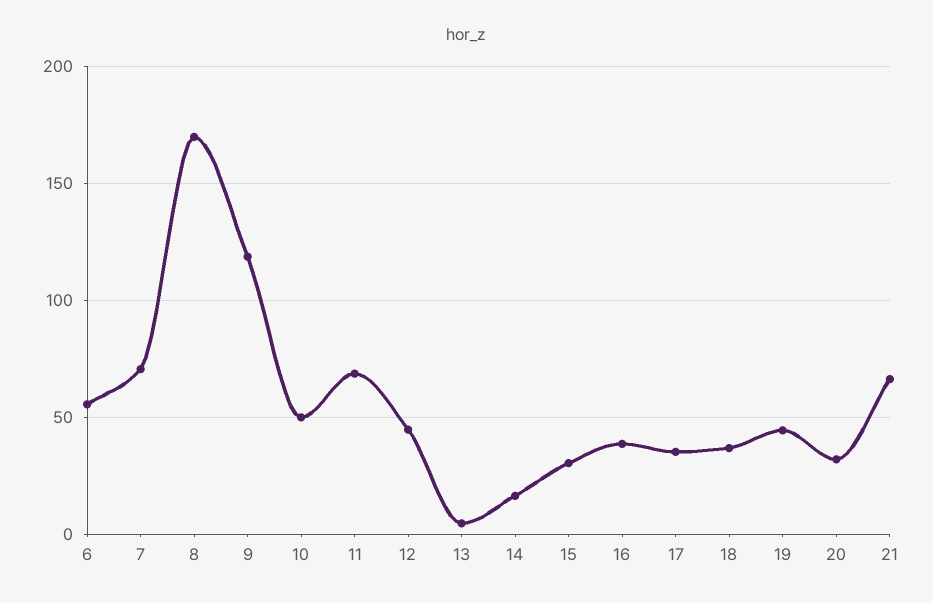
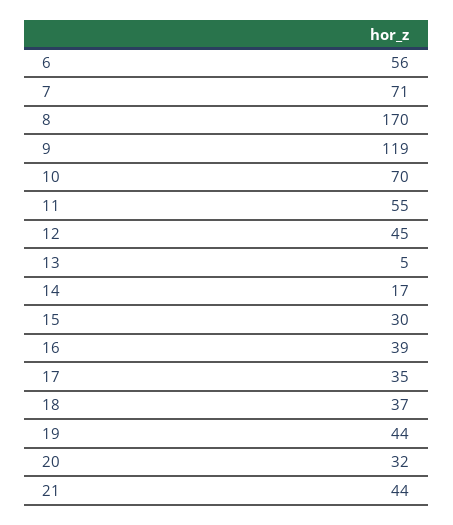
  {
    "6": 56,
    "7": 71,
    "8": 170,
    "9": 119,
-   "10": 50,
+   "10": 70,
-   "11": 70,
+   "11": 55,
    "12": 45,
    "13": 5,
    "14": 17,
    "15": 30,
    "16": 39,
    "17": 35,
    "18": 37,
    "19": 44,
    "20": 32,
-   "21": 65
+   "21": 44
  }

